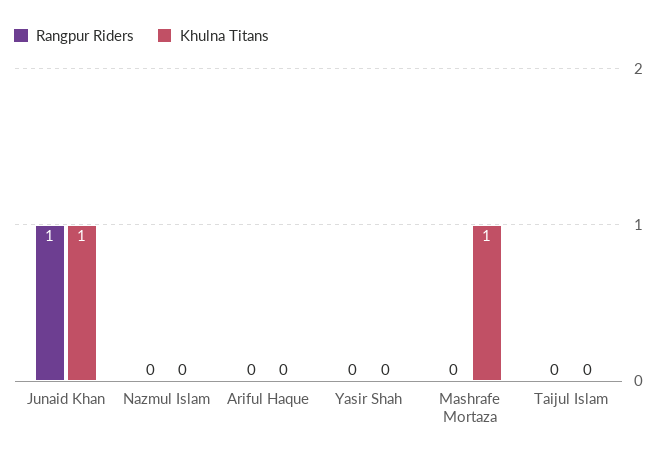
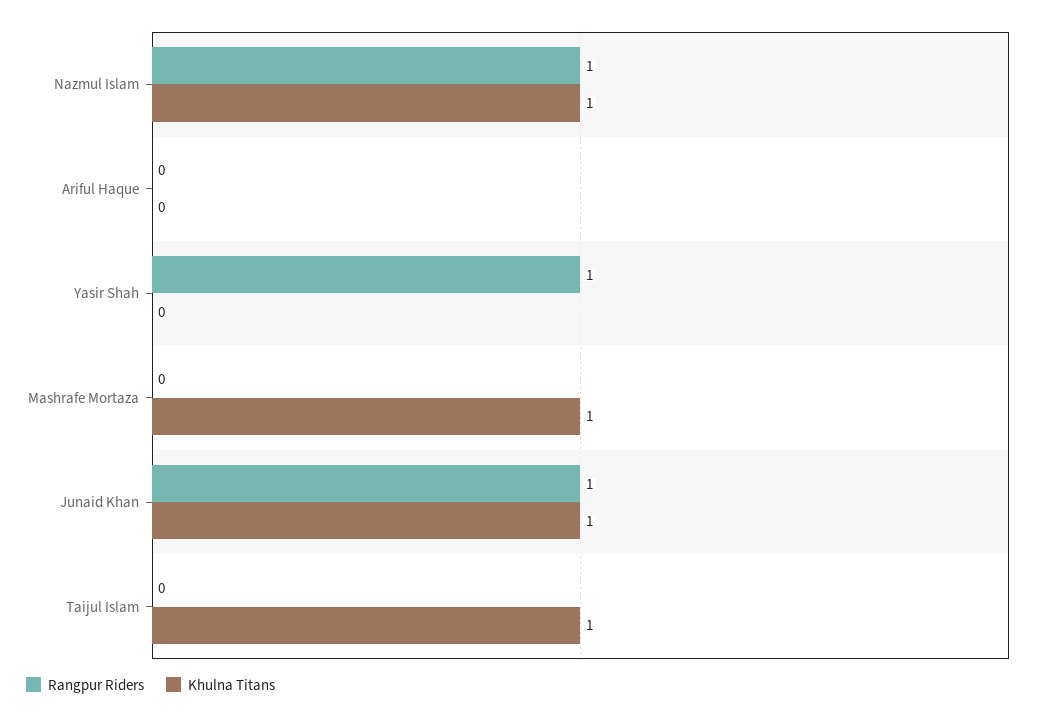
  {
    "Rangpur Riders": {
      "Junaid Khan": 1,
-     "Nazmul Islam": 0,
+     "Nazmul Islam": 1,
      "Ariful Haque": 0,
-     "Yasir Shah": 0,
+     "Yasir Shah": 1,
      "Mashrafe Mortaza": 0,
      "Taijul Islam": 0
    },
    "Khulna Titans": {
      "Junaid Khan": 1,
-     "Nazmul Islam": 0,
+     "Nazmul Islam": 1,
      "Ariful Haque": 0,
      "Yasir Shah": 0,
      "Mashrafe Mortaza": 1,
-     "Taijul Islam": 0
+     "Taijul Islam": 1
    }
  }

